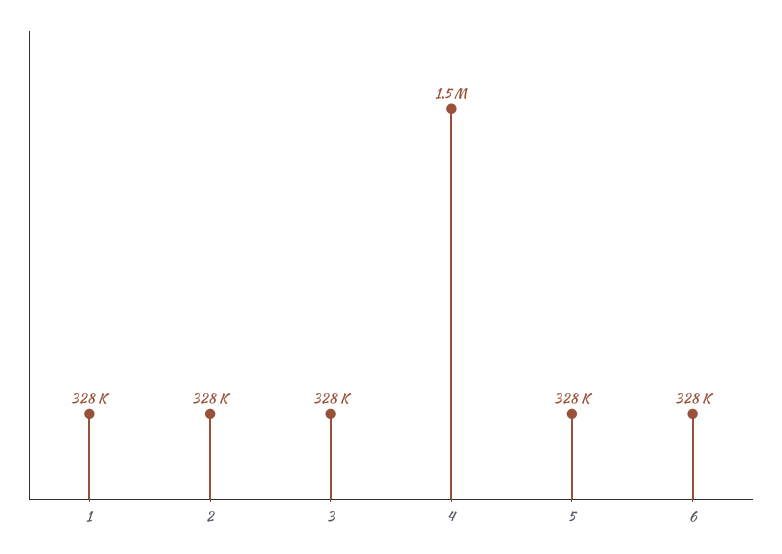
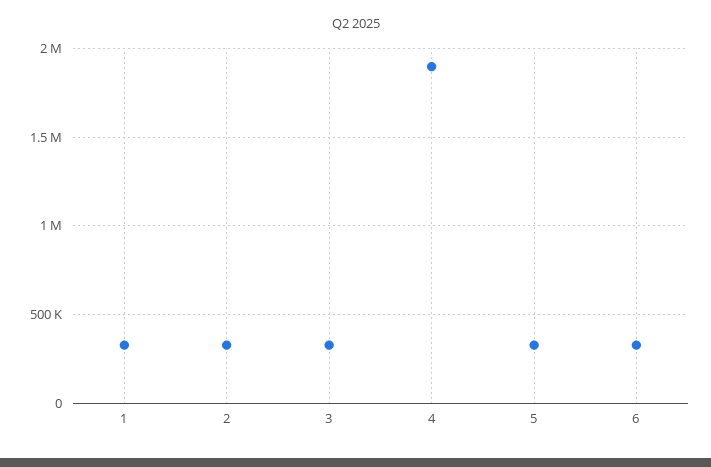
  {
    "1": 328000,
    "2": 328000,
    "3": 328000,
-   "4": 1500000,
+   "4": 1900000,
    "5": 328000,
    "6": 328000
  }

